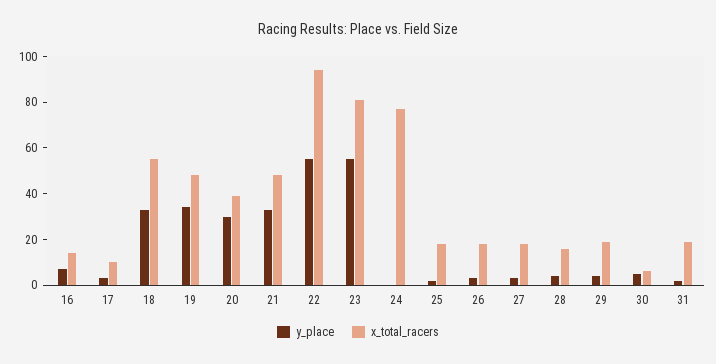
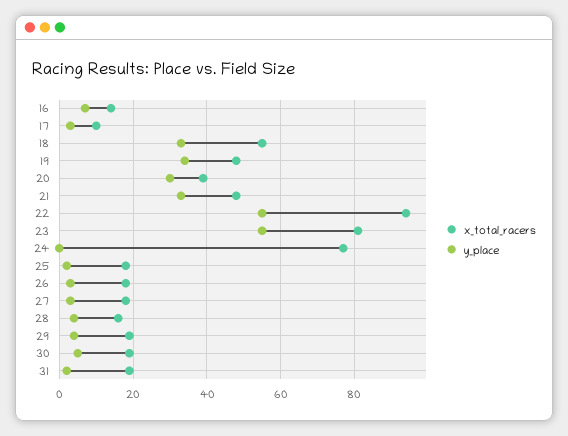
  {
    "y_place": {
      "16": 5,
      "17": 5,
      "18": 35,
      "19": 35,
      "20": 30,
      "21": 35,
      "22": 55,
      "23": 55,
      "24": 0,
      "25": 0,
      "26": 5,
      "27": 5,
      "28": 5,
      "29": 5,
      "30": 5,
      "31": 0
    },
    "x_total_racers": {
      "16": 15,
      "17": 10,
      "18": 55,
      "19": 50,
      "20": 40,
      "21": 50,
      "22": 95,
      "23": 80,
      "24": 75,
      "25": 20,
      "26": 20,
      "27": 20,
      "28": 15,
      "29": 20,
-     "30": 5,
+     "30": 20,
      "31": 20
    }
  }

